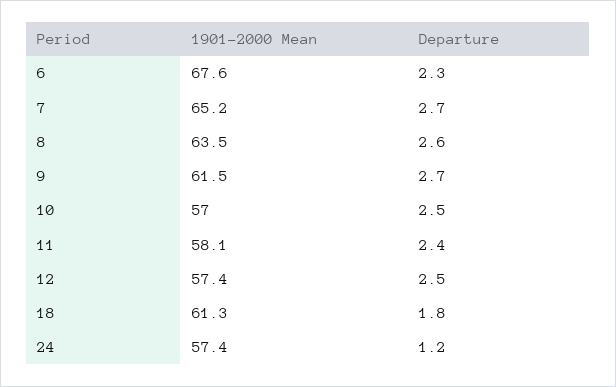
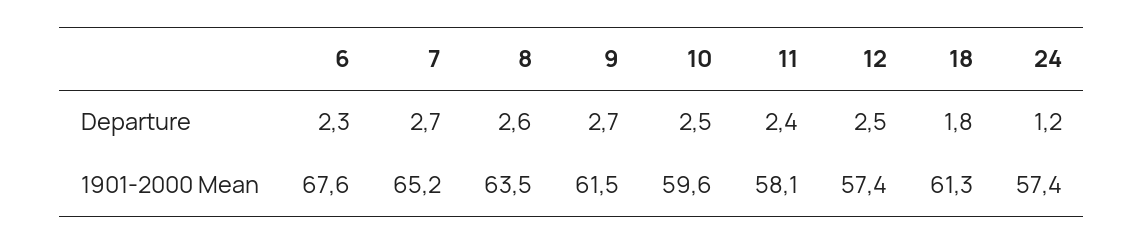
  {
    "1901-2000 Mean": {
      "6": 67.6,
      "7": 65.2,
      "8": 63.5,
      "9": 61.5,
-     "10": 57,
+     "10": 59.6,
      "11": 58.1,
      "12": 57.4,
      "18": 61.3,
      "24": 57.4
    },
    "Departure": {
      "6": 2.3,
      "7": 2.7,
      "8": 2.6,
      "9": 2.7,
      "10": 2.5,
      "11": 2.4,
      "12": 2.5,
      "18": 1.8,
      "24": 1.2
    }
  }

